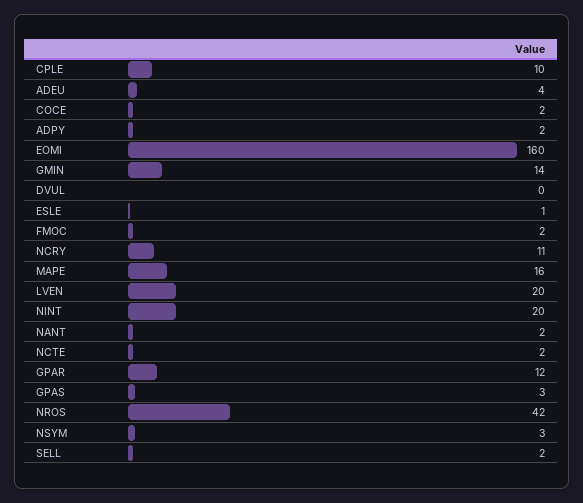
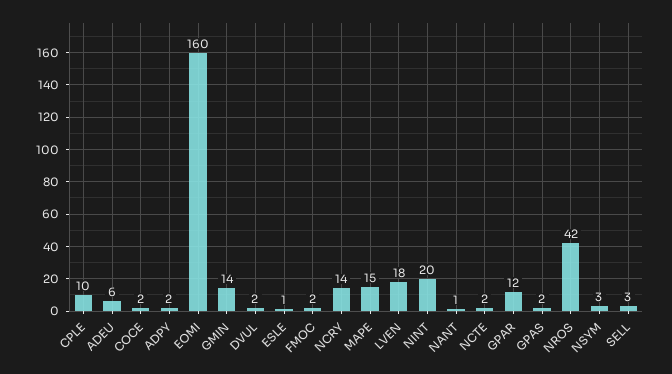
  {
    "CPLE": 10,
-   "ADEU": 4,
+   "ADEU": 6,
    "COCE": 2,
    "ADPY": 2,
    "EOMI": 160,
    "GMIN": 14,
-   "DVUL": 0,
+   "DVUL": 2,
    "ESLE": 1,
    "FMOC": 2,
-   "NCRY": 11,
+   "NCRY": 14,
-   "MAPE": 16,
+   "MAPE": 15,
-   "LVEN": 20,
+   "LVEN": 18,
    "NINT": 20,
-   "NANT": 2,
+   "NANT": 1,
    "NCTE": 2,
    "GPAR": 12,
-   "GPAS": 3,
+   "GPAS": 2,
    "NROS": 42,
    "NSYM": 3,
-   "SELL": 2
+   "SELL": 3
  }

